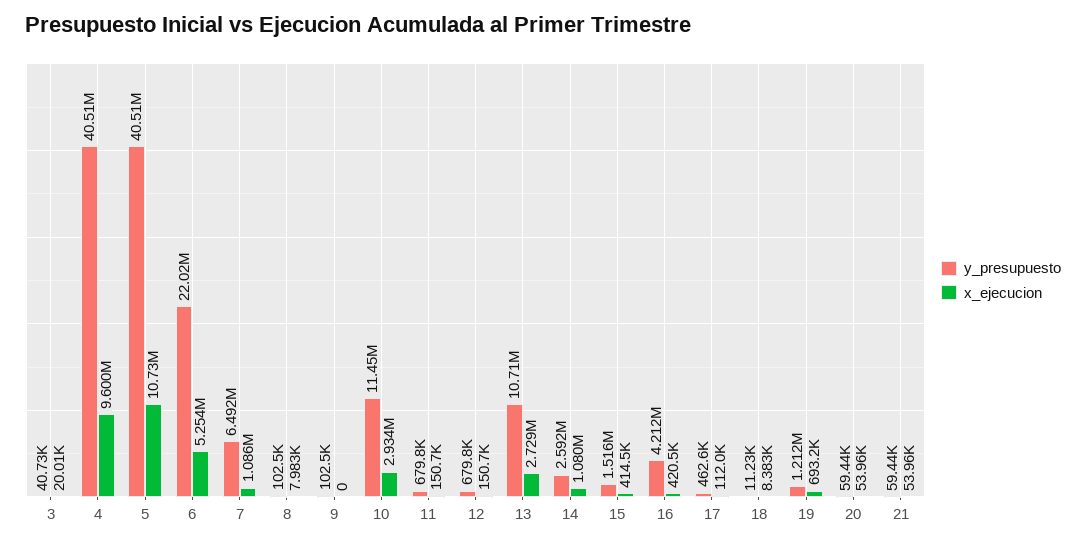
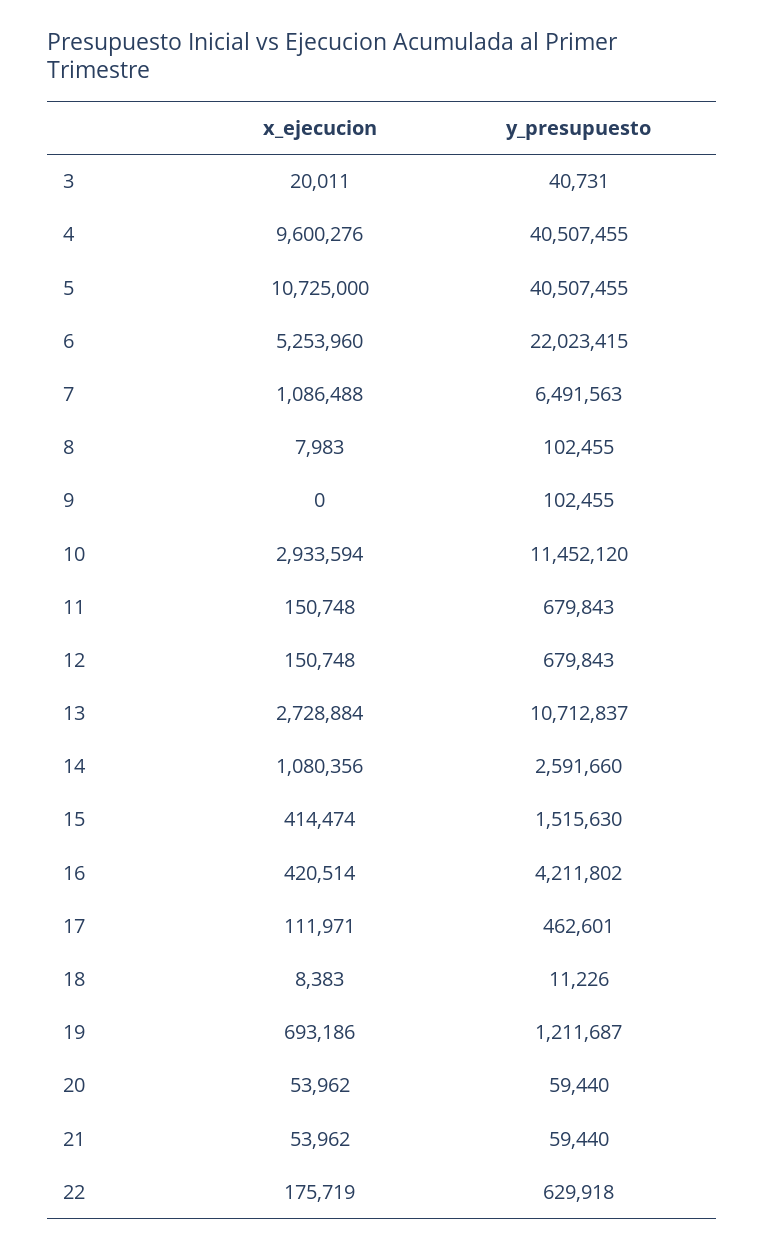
  {
    "y_presupuesto": {
      "3": 40731,
      "4": 40507455,
      "5": 40507455,
      "6": 22023415,
      "7": 6491563,
      "8": 102455,
      "9": 102455,
      "10": 11452120,
      "11": 679843,
      "12": 679843,
      "13": 10712837,
      "14": 2591660,
      "15": 1515630,
      "16": 4211802,
      "17": 462601,
      "18": 11226,
      "19": 1211687,
      "20": 59440,
-     "21": 59440
+     "21": 59440,
+     "22": 629918
    },
    "x_ejecucion": {
      "3": 20011,
      "4": 9600276,
      "5": 10725000,
      "6": 5253960,
      "7": 1086488,
      "8": 7983,
      "9": 0,
      "10": 2933594,
      "11": 150748,
      "12": 150748,
      "13": 2728884,
      "14": 1080356,
      "15": 414474,
      "16": 420514,
      "17": 111971,
      "18": 8383,
      "19": 693186,
      "20": 53962,
-     "21": 53962
+     "21": 53962,
+     "22": 175719
    }
  }

